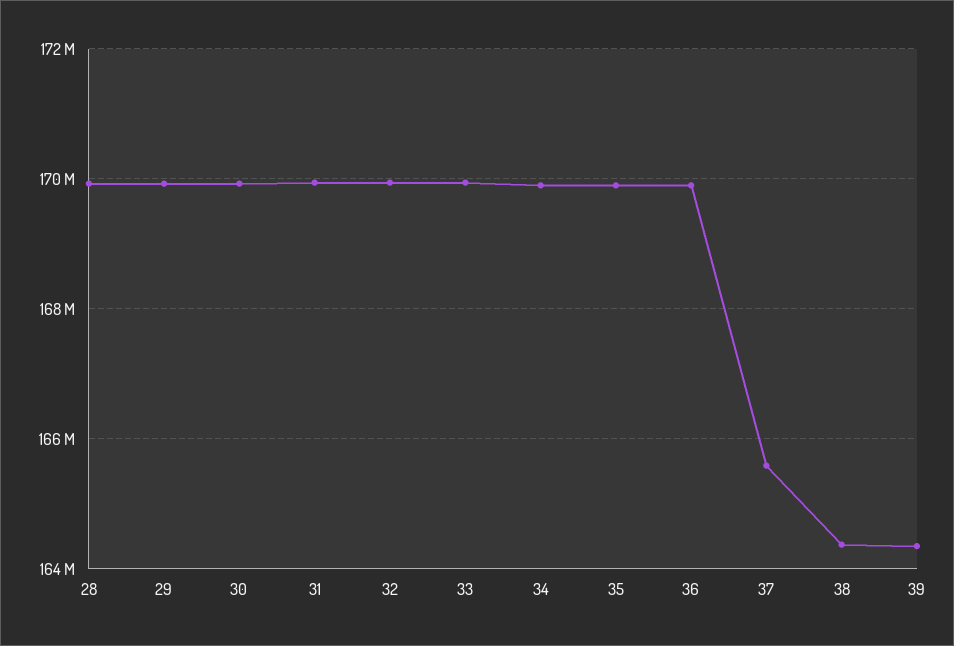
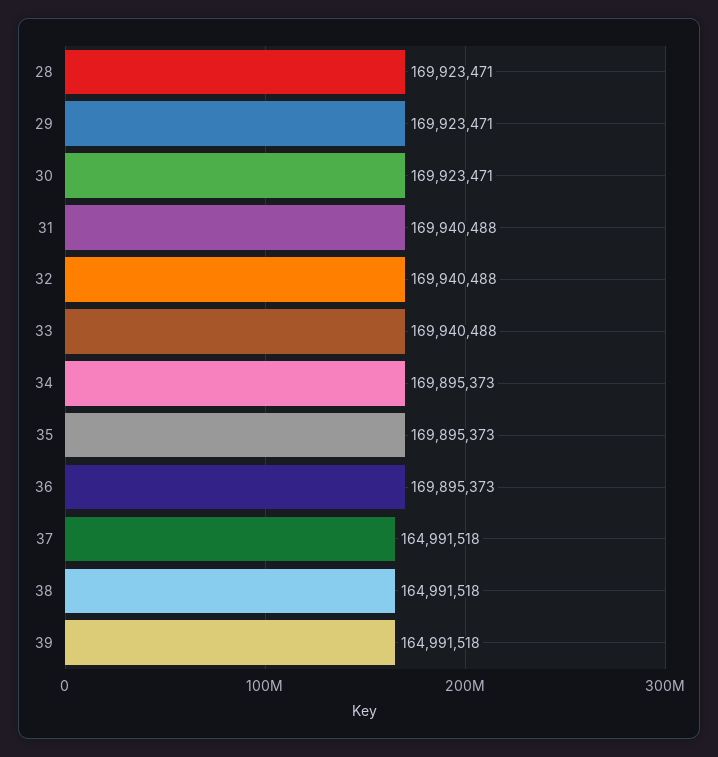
  {
    "28": 169923471,
    "29": 169923471,
    "30": 169923471,
    "31": 169940488,
    "32": 169940488,
    "33": 169940488,
    "34": 169895373,
    "35": 169895373,
    "36": 169895373,
-   "37": 165600000,
+   "37": 164991518,
-   "38": 164400000,
+   "38": 164991518,
-   "39": 164400000
+   "39": 164991518
  }

